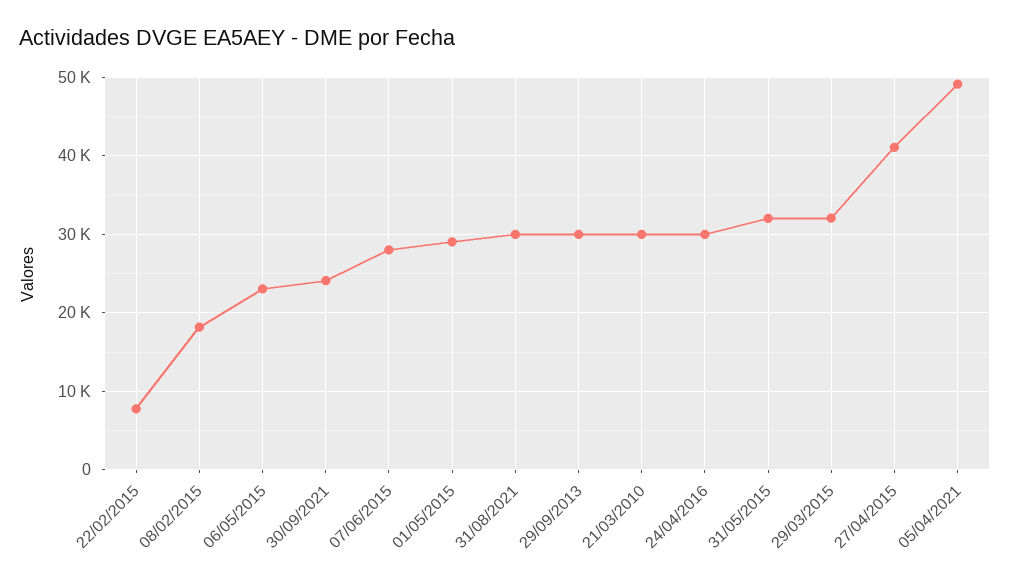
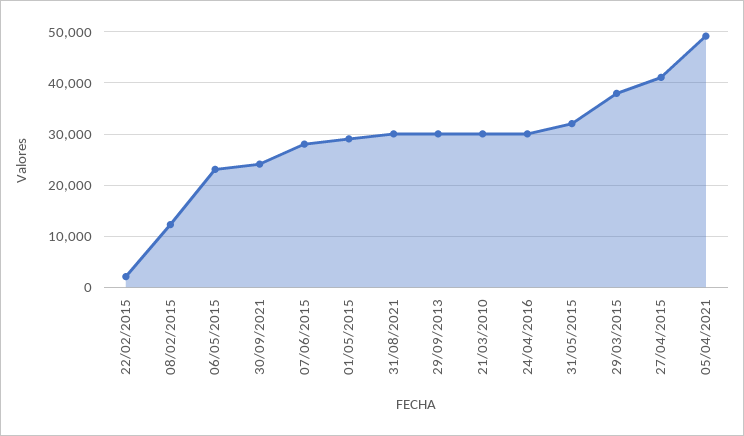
  {
-   "22/02/2015": 8000,
+   "22/02/2015": 2000,
-   "08/02/2015": 18000,
+   "08/02/2015": 12000,
    "06/05/2015": 23000,
    "30/09/2021": 24000,
    "07/06/2015": 28000,
    "01/05/2015": 29000,
    "31/08/2021": 30000,
    "29/09/2013": 30000,
    "21/03/2010": 30000,
    "24/04/2016": 30000,
    "31/05/2015": 32000,
-   "29/03/2015": 32000,
+   "29/03/2015": 38000,
    "27/04/2015": 41000,
    "05/04/2021": 49000
  }

